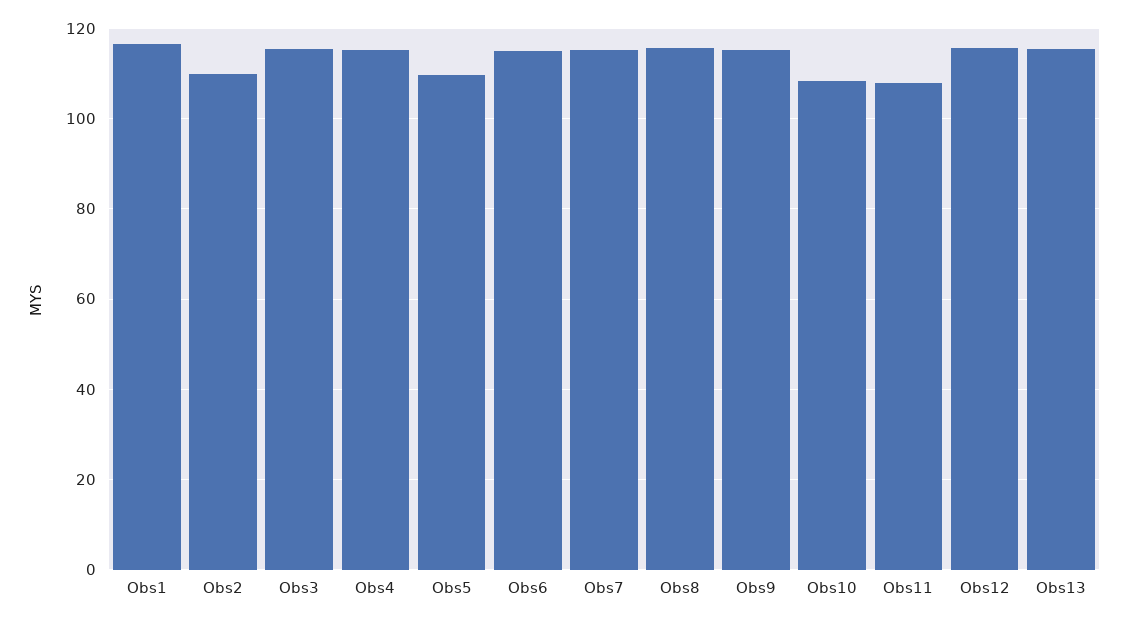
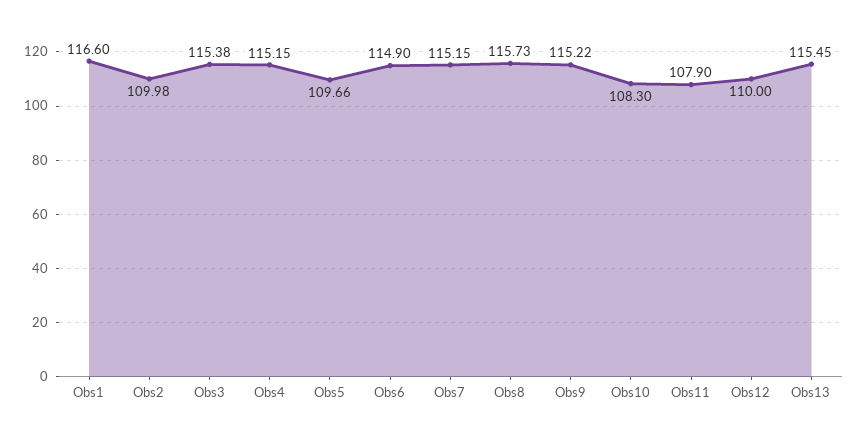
  {
    "Obs1": 116.6,
    "Obs2": 109.98,
    "Obs3": 115.38,
    "Obs4": 115.15,
    "Obs5": 109.66,
    "Obs6": 114.9,
    "Obs7": 115.15,
    "Obs8": 115.73,
    "Obs9": 115.22,
    "Obs10": 108.3,
    "Obs11": 107.9,
-   "Obs12": 116,
+   "Obs12": 110,
    "Obs13": 115.45
  }

